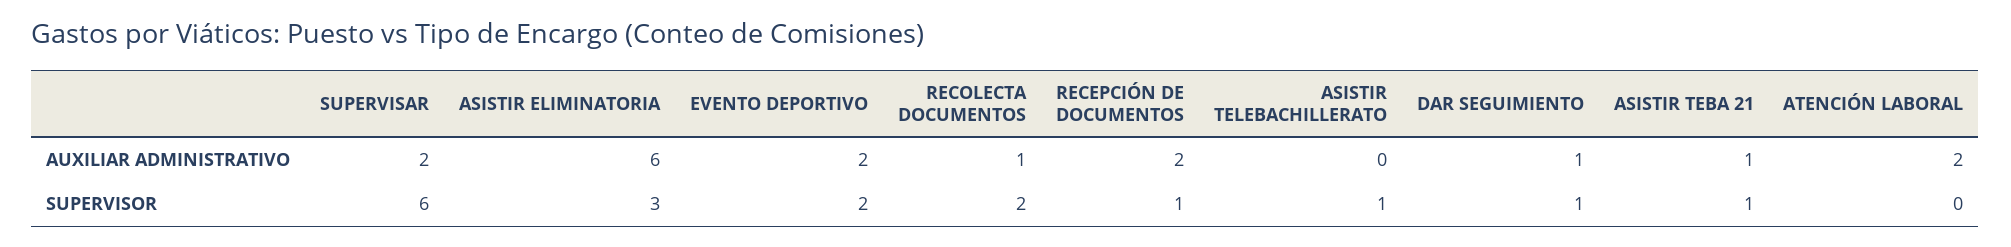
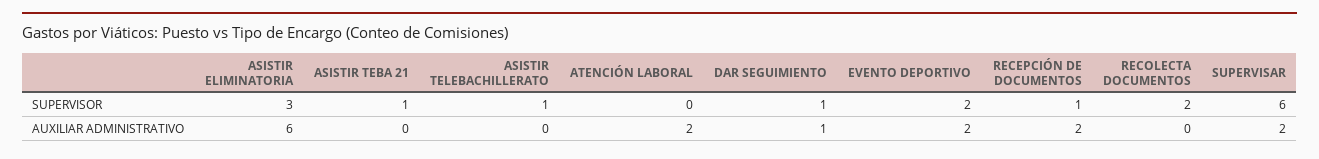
  {
    "SUPERVISAR": {
      "AUXILIAR ADMINISTRATIVO": 2,
      "SUPERVISOR": 6
    },
    "ASISTIR ELIMINATORIA": {
      "AUXILIAR ADMINISTRATIVO": 6,
      "SUPERVISOR": 3
    },
    "EVENTO DEPORTIVO": {
      "AUXILIAR ADMINISTRATIVO": 2,
      "SUPERVISOR": 2
    },
    "RECOLECTA DOCUMENTOS": {
-     "AUXILIAR ADMINISTRATIVO": 1,
+     "AUXILIAR ADMINISTRATIVO": 0,
      "SUPERVISOR": 2
    },
    "RECEPCIÓN DE DOCUMENTOS": {
      "AUXILIAR ADMINISTRATIVO": 2,
      "SUPERVISOR": 1
    },
    "ASISTIR TELEBACHILLERATO": {
      "AUXILIAR ADMINISTRATIVO": 0,
      "SUPERVISOR": 1
    },
    "DAR SEGUIMIENTO": {
      "AUXILIAR ADMINISTRATIVO": 1,
      "SUPERVISOR": 1
    },
    "ASISTIR TEBA 21": {
-     "AUXILIAR ADMINISTRATIVO": 1,
+     "AUXILIAR ADMINISTRATIVO": 0,
      "SUPERVISOR": 1
    },
    "ATENCIÓN LABORAL": {
      "AUXILIAR ADMINISTRATIVO": 2,
      "SUPERVISOR": 0
    }
  }

